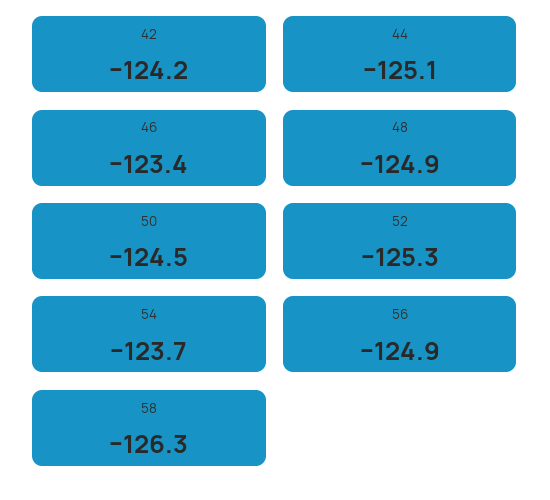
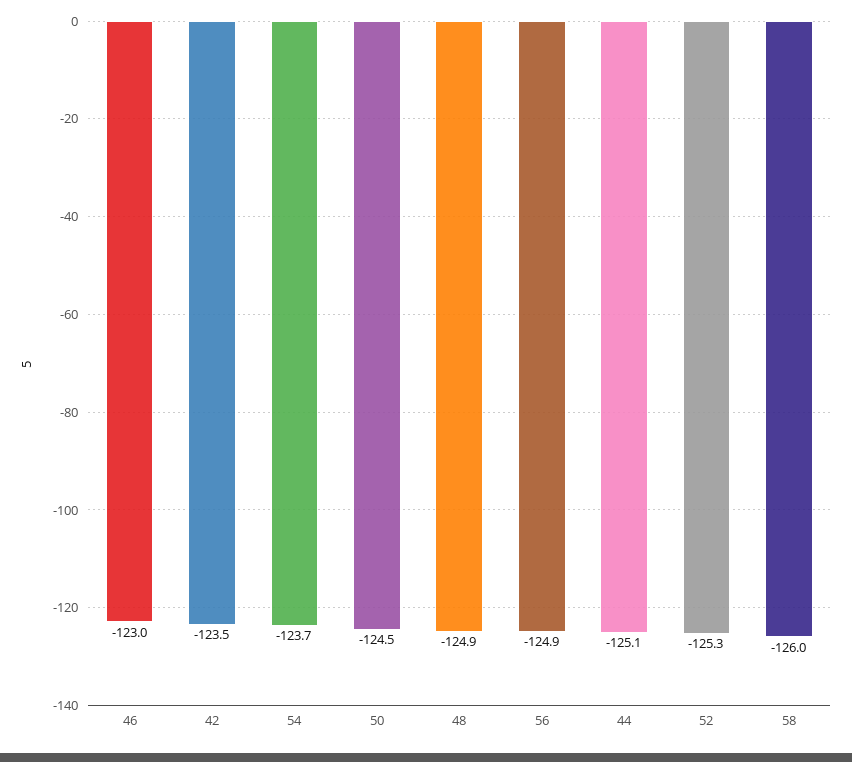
  {
-   "42": -124.2,
+   "42": -123.5,
    "44": -125.1,
-   "46": -123.4,
+   "46": -123,
    "48": -124.9,
    "50": -124.5,
    "52": -125.3,
    "54": -123.7,
    "56": -124.9,
-   "58": -126.3
+   "58": -126
  }

